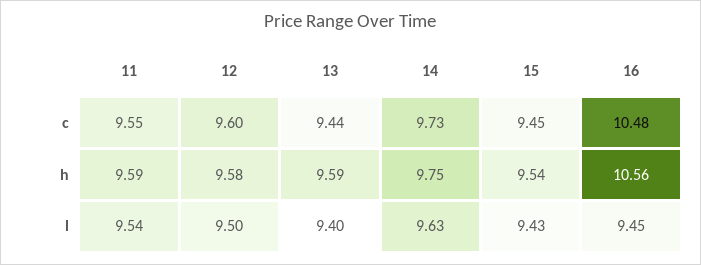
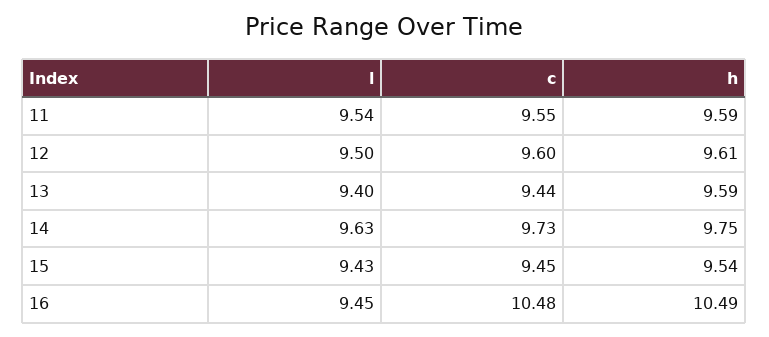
  {
    "11": {
      "c": 9.55,
      "h": 9.59,
      "l": 9.54
    },
    "12": {
      "c": 9.6,
-     "h": 9.58,
+     "h": 9.61,
      "l": 9.5
    },
    "13": {
      "c": 9.44,
      "h": 9.59,
      "l": 9.4
    },
    "14": {
      "c": 9.73,
      "h": 9.75,
      "l": 9.63
    },
    "15": {
      "c": 9.45,
      "h": 9.54,
      "l": 9.43
    },
    "16": {
      "c": 10.48,
-     "h": 10.56,
+     "h": 10.49,
      "l": 9.45
    }
  }

